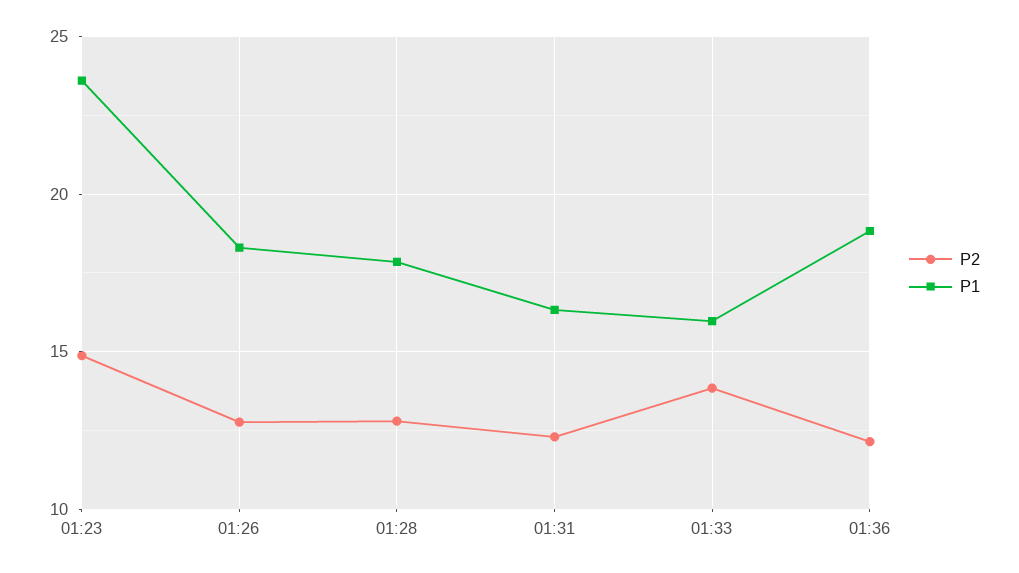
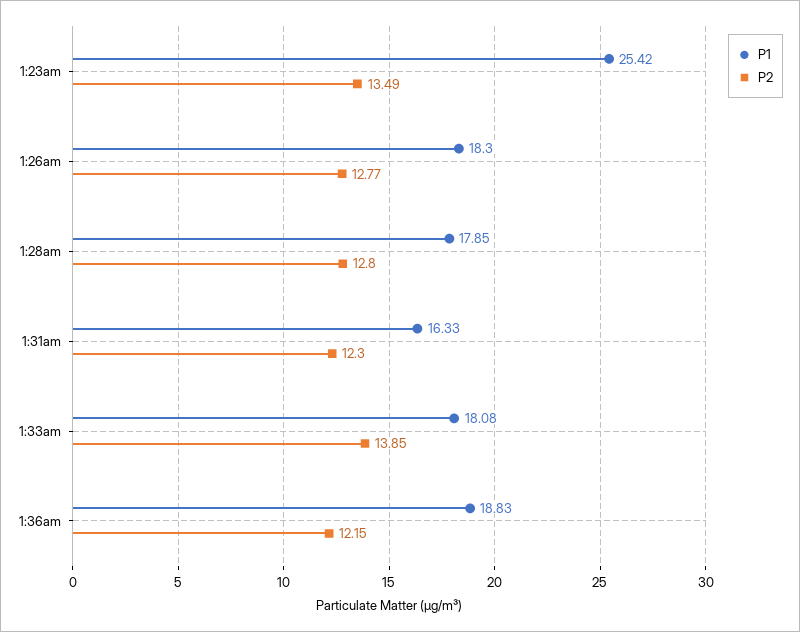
  {
    "P2": {
-     "01:23": 15,
+     "01:23": 13.49,
      "01:26": 12.77,
      "01:28": 12.8,
      "01:31": 12.3,
      "01:33": 13.85,
      "01:36": 12.15
    },
    "P1": {
-     "01:23": 23.5,
+     "01:23": 25.42,
      "01:26": 18.3,
      "01:28": 17.85,
      "01:31": 16.33,
-     "01:33": 16,
+     "01:33": 18.08,
      "01:36": 18.83
    }
  }

